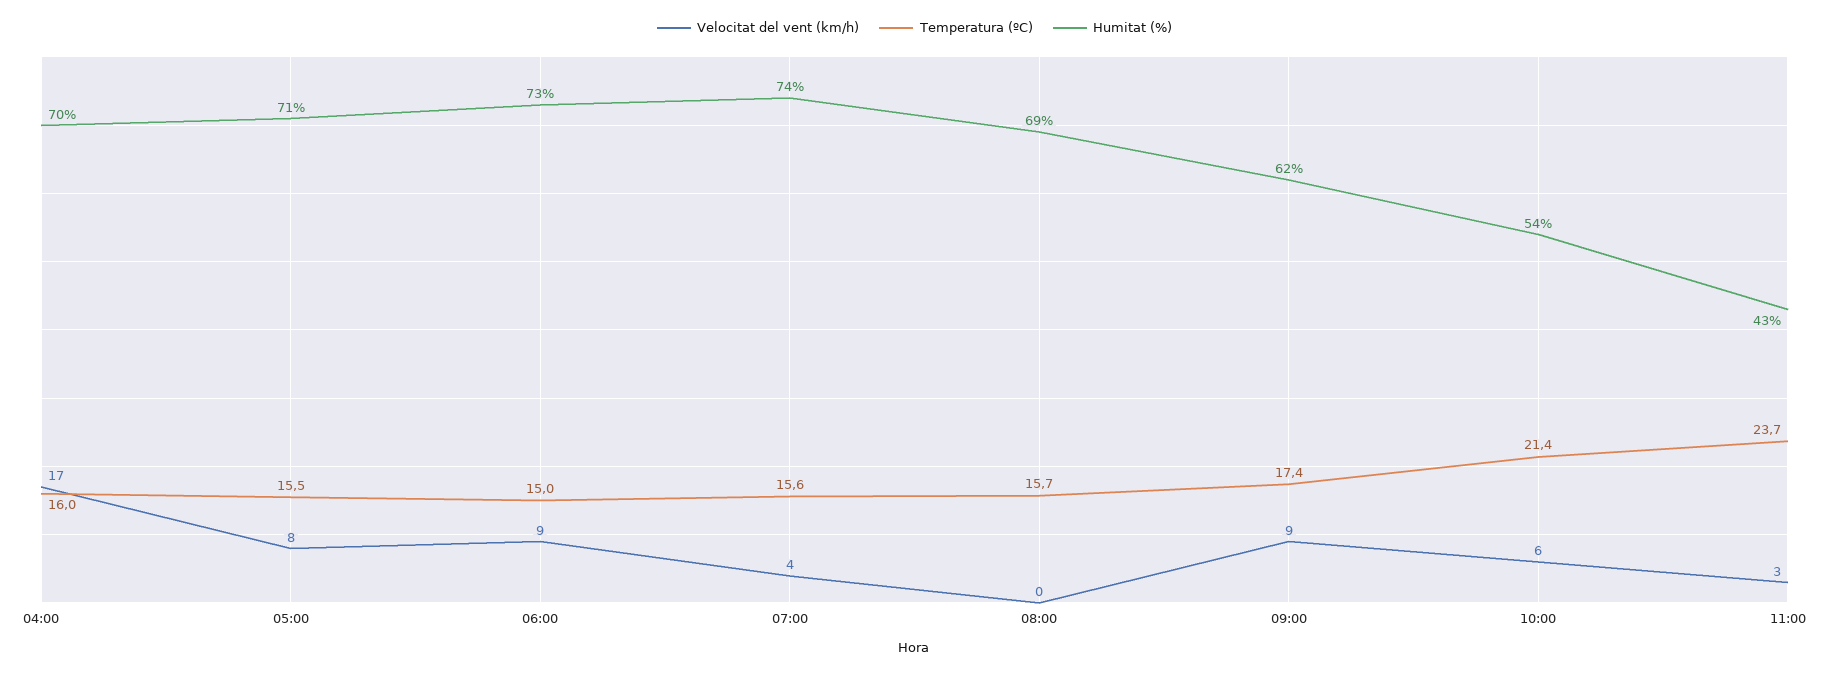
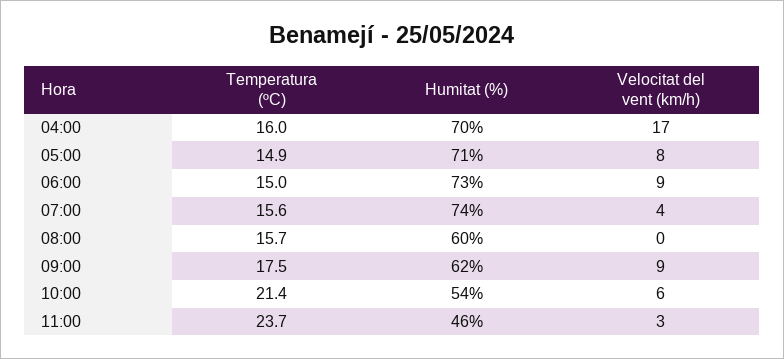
  {
    "Velocitat del vent (km/h)": {
      "04:00": 17,
      "05:00": 8,
      "06:00": 9,
      "07:00": 4,
      "08:00": 0,
      "09:00": 9,
      "10:00": 6,
      "11:00": 3
    },
    "Temperatura (ºC)": {
      "04:00": 16,
-     "05:00": 15.5,
+     "05:00": 14.9,
      "06:00": 15,
      "07:00": 15.6,
      "08:00": 15.7,
-     "09:00": 17.4,
+     "09:00": 17.5,
      "10:00": 21.4,
      "11:00": 23.7
    },
    "Humitat (%)": {
      "04:00": 70,
      "05:00": 71,
      "06:00": 73,
      "07:00": 74,
-     "08:00": 69,
+     "08:00": 60,
      "09:00": 62,
      "10:00": 54,
-     "11:00": 43
+     "11:00": 46
    }
  }

